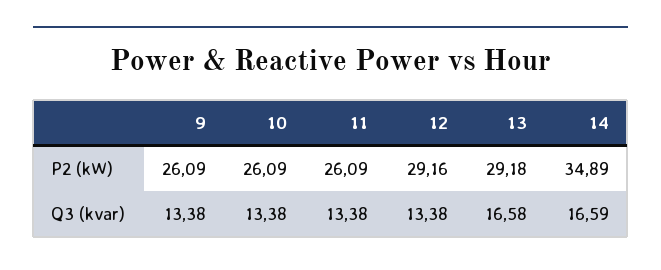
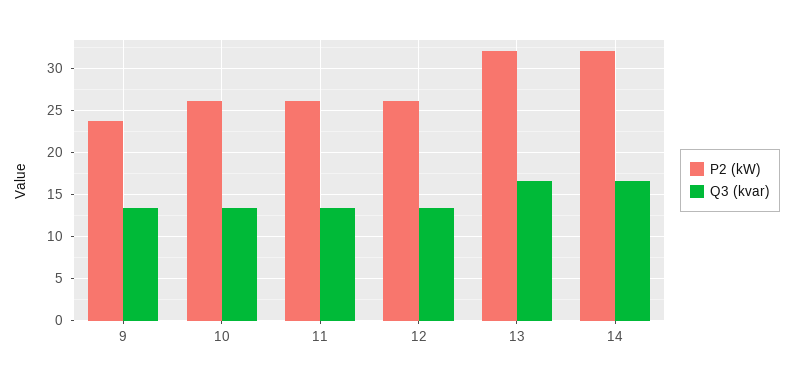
  {
    "P2 (kW)": {
-     "9": 26.09,
+     "9": 24,
      "10": 26.09,
      "11": 26.09,
-     "12": 29.16,
+     "12": 26,
-     "13": 29.18,
+     "13": 32,
-     "14": 34.89
+     "14": 32
    },
    "Q3 (kvar)": {
      "9": 13.38,
      "10": 13.38,
      "11": 13.38,
      "12": 13.38,
      "13": 16.58,
      "14": 16.59
    }
  }

